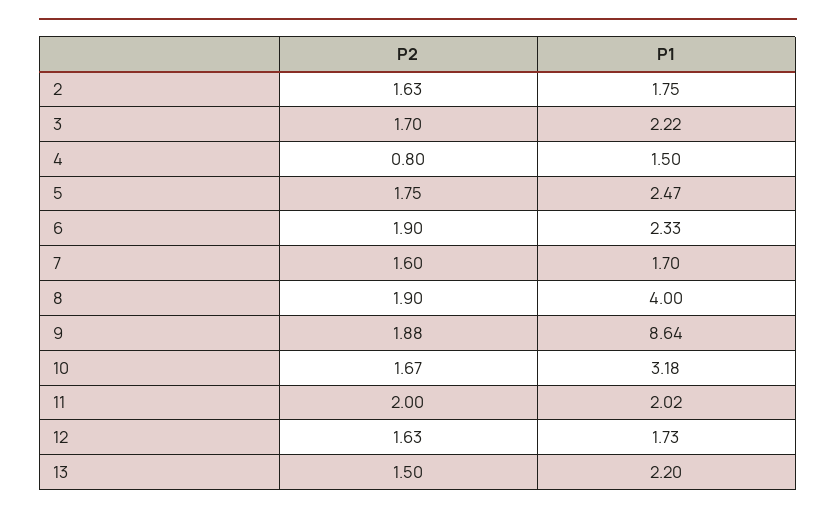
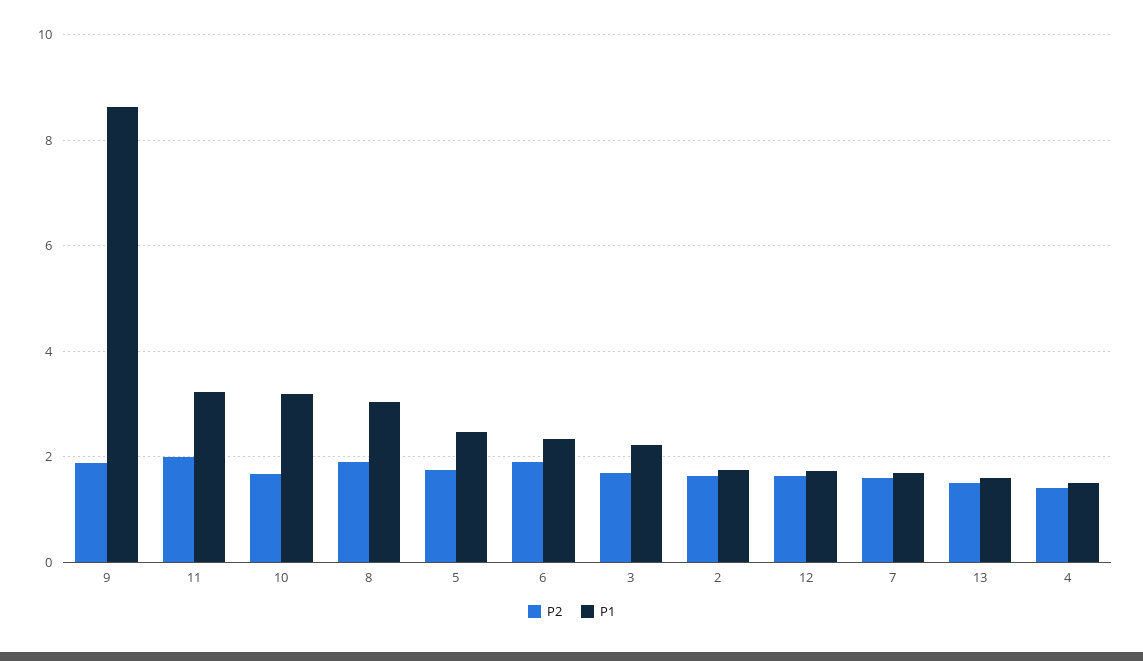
  {
    "P2": {
      "2": 1.63,
      "3": 1.7,
-     "4": 0.8,
+     "4": 1.4,
      "5": 1.75,
      "6": 1.9,
      "7": 1.6,
      "8": 1.9,
      "9": 1.88,
      "10": 1.67,
      "11": 2,
      "12": 1.63,
      "13": 1.5
    },
    "P1": {
      "2": 1.75,
      "3": 2.22,
      "4": 1.5,
      "5": 2.47,
      "6": 2.33,
      "7": 1.7,
-     "8": 4,
+     "8": 3,
      "9": 8.64,
      "10": 3.18,
-     "11": 2.02,
+     "11": 3.2,
      "12": 1.73,
-     "13": 2.2
+     "13": 1.6
    }
  }

